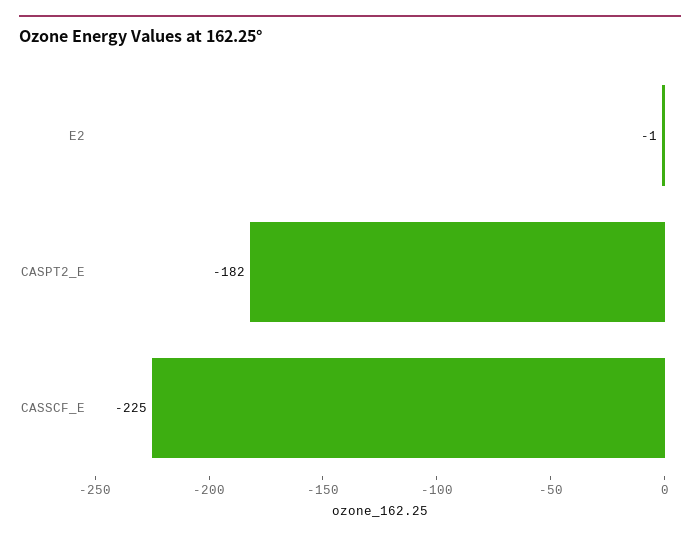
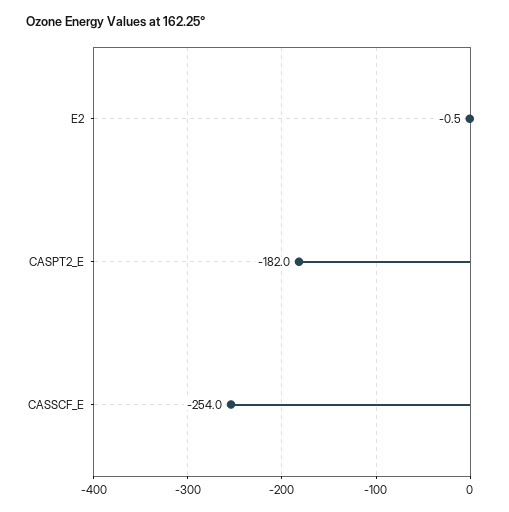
  {
    "E2": -0.5,
    "CASPT2_E": -182,
-   "CASSCF_E": -225
+   "CASSCF_E": -254
  }

